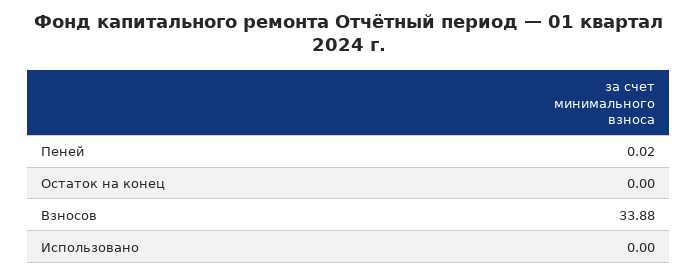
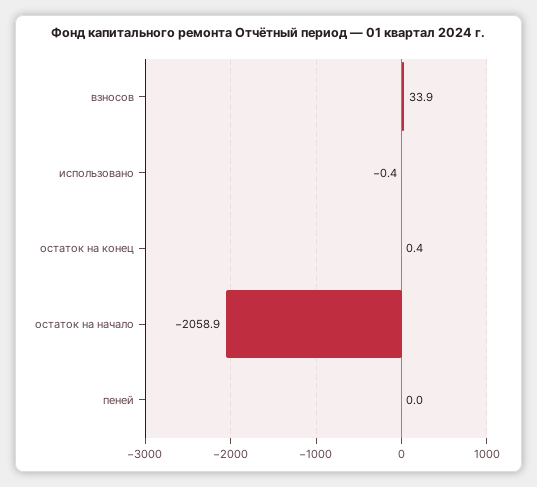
  {
    "Пеней": 0.02,
-   "Остаток на конец": 0,
+   "Остаток на конец": 0.4,
    "Взносов": 33.88,
-   "Использовано": 0
+   "Использовано": -0.4,
+   "остаток на начало": -2058.9
  }

